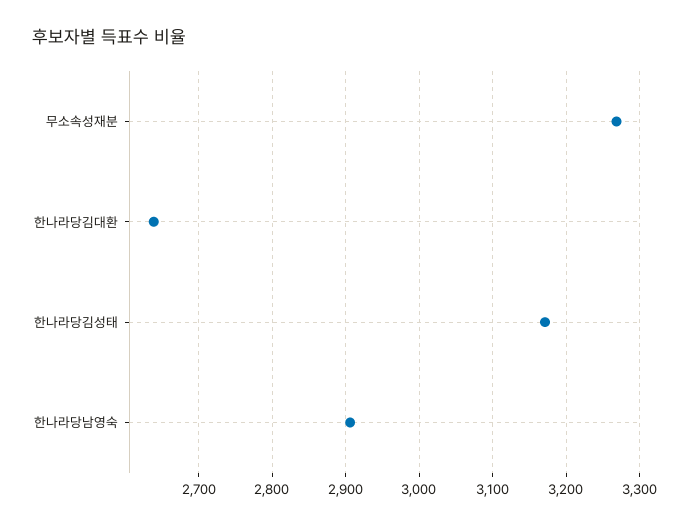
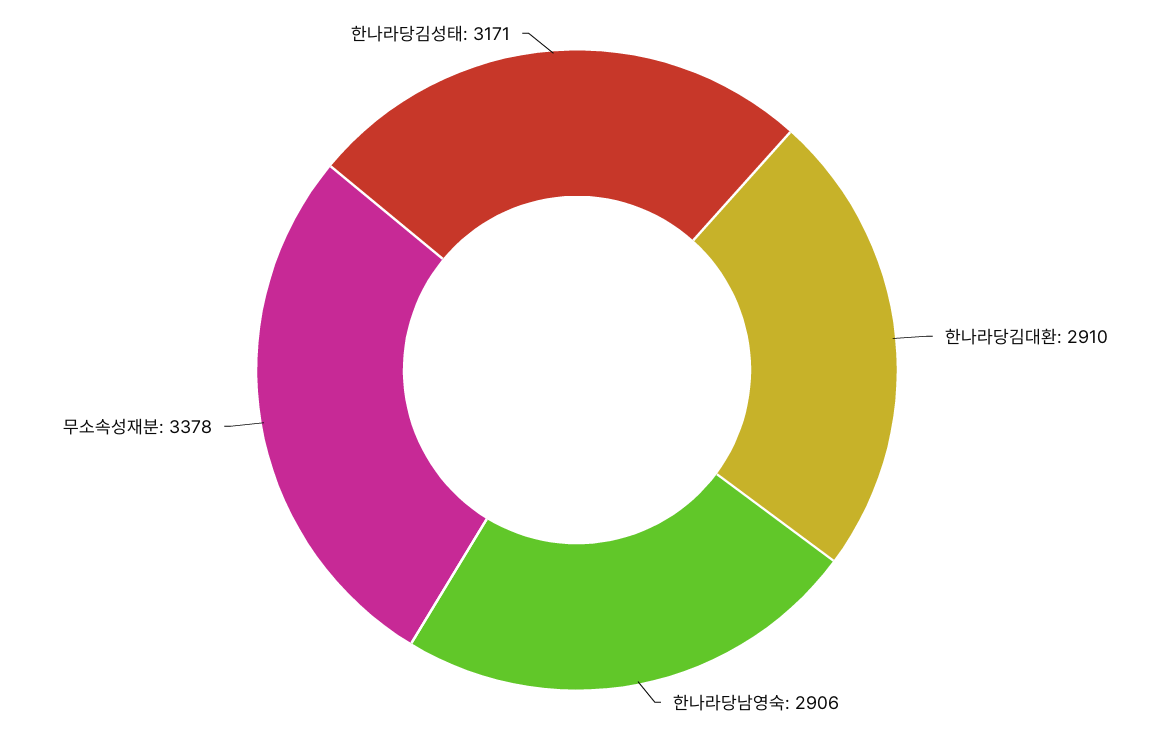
  {
-   "무소속성재분": 3270,
+   "무소속성재분": 3378,
-   "한나라당김대환": 2640,
+   "한나라당김대환": 2910,
    "한나라당김성태": 3171,
    "한나라당남영숙": 2906
  }

